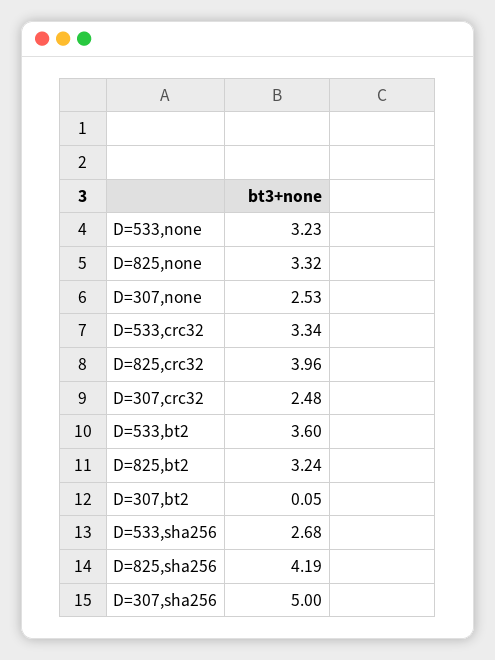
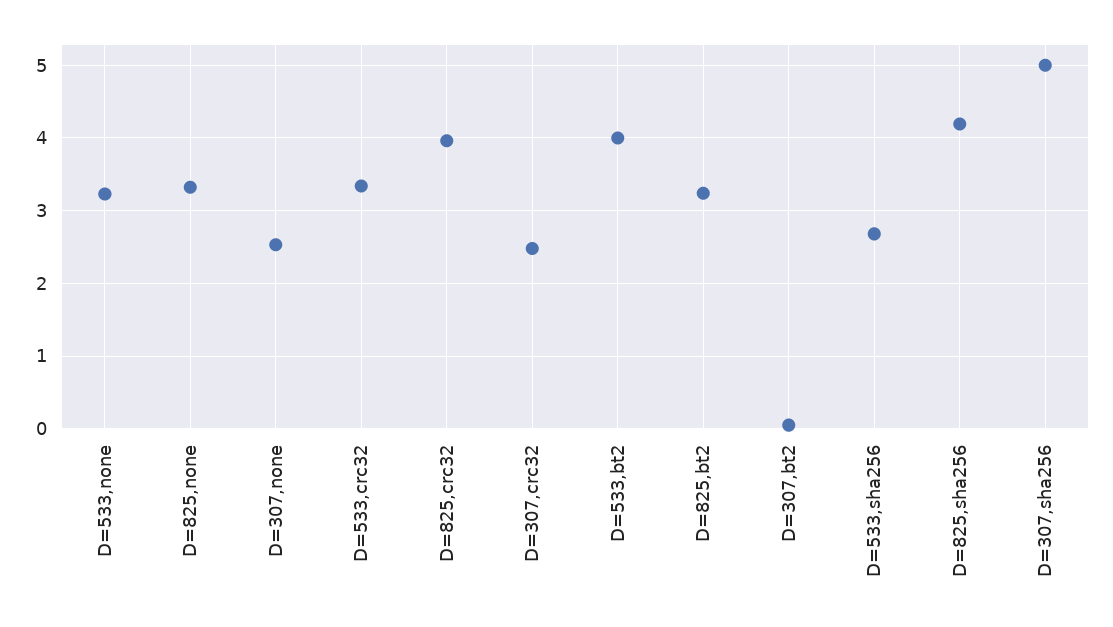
  {
    "D=533,none": 3.23,
    "D=825,none": 3.32,
    "D=307,none": 2.53,
    "D=533,crc32": 3.34,
    "D=825,crc32": 3.96,
    "D=307,crc32": 2.48,
-   "D=533,bt2": 3.6,
+   "D=533,bt2": 4,
    "D=825,bt2": 3.24,
    "D=307,bt2": 0.05,
    "D=533,sha256": 2.68,
    "D=825,sha256": 4.19,
    "D=307,sha256": 5
  }

